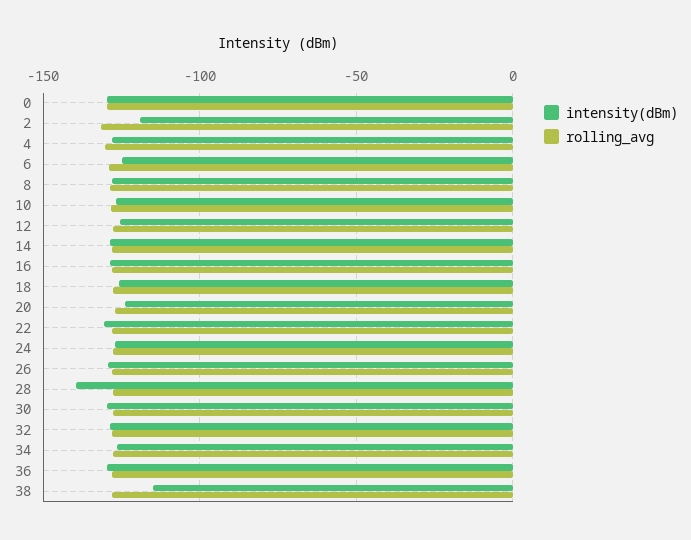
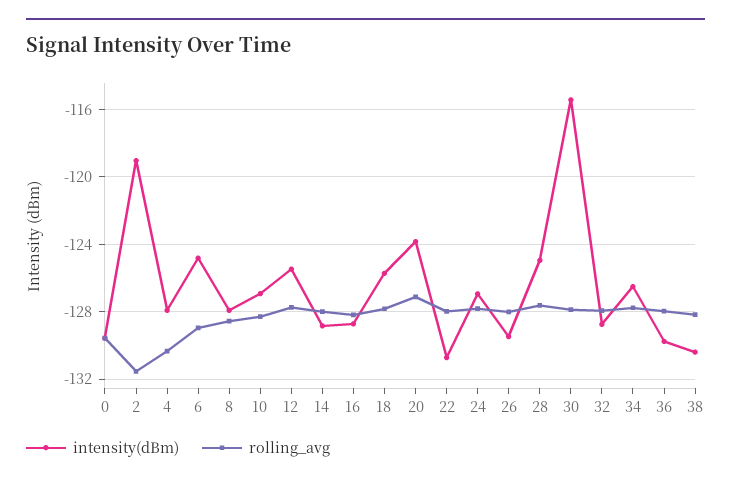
  {
    "intensity(dBm)": {
      "0": -129.5,
      "2": -119,
      "4": -128,
      "6": -125,
      "8": -128,
      "10": -127,
      "12": -125.5,
      "14": -129,
      "16": -128.5,
      "18": -125.5,
      "20": -124,
      "22": -130.5,
      "24": -127,
      "26": -129.5,
-     "28": -140,
+     "28": -125,
-     "30": -130,
+     "30": -115.5,
      "32": -129,
      "34": -126.5,
      "36": -130,
-     "38": -115
+     "38": -130.5
    },
    "rolling_avg": {
      "0": -129.5,
      "2": -131.5,
      "4": -130.5,
      "6": -129,
      "8": -128.5,
      "10": -128.5,
      "12": -128,
      "14": -128,
      "16": -128,
      "18": -128,
      "20": -127,
      "22": -128,
      "24": -128,
      "26": -128,
      "28": -127.5,
      "30": -128,
      "32": -128,
      "34": -128,
      "36": -128,
      "38": -128
    }
  }

